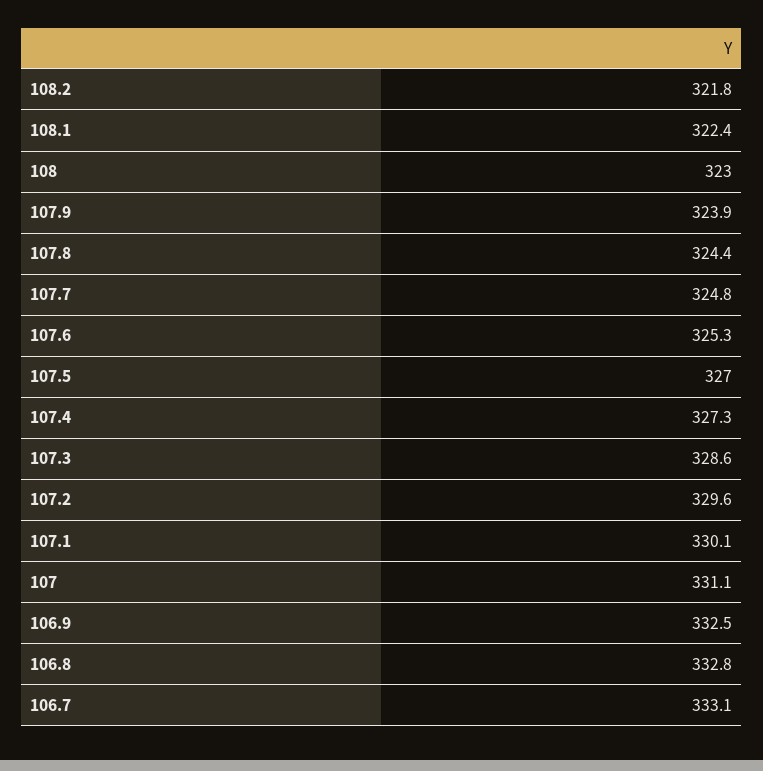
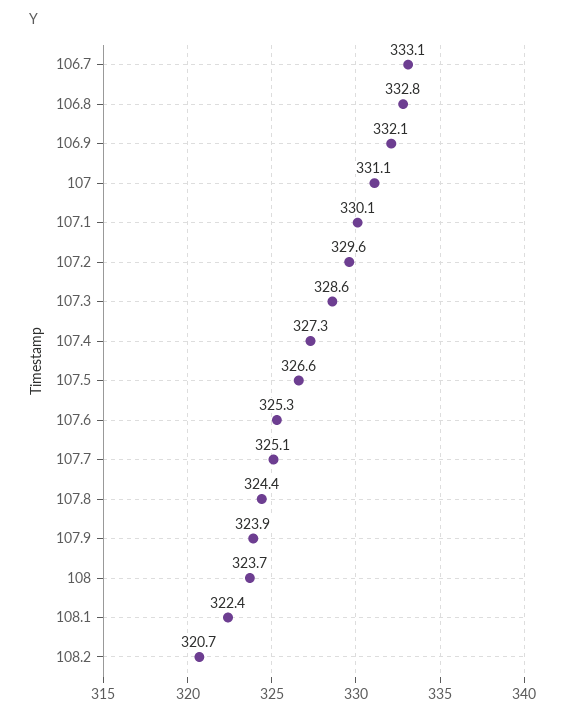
  {
-   "108.2": 321.8,
+   "108.2": 320.7,
    "108.1": 322.4,
-   "108": 323,
+   "108": 323.7,
    "107.9": 323.9,
    "107.8": 324.4,
-   "107.7": 324.8,
+   "107.7": 325.1,
    "107.6": 325.3,
-   "107.5": 327,
+   "107.5": 326.6,
    "107.4": 327.3,
    "107.3": 328.6,
    "107.2": 329.6,
    "107.1": 330.1,
    "107": 331.1,
-   "106.9": 332.5,
+   "106.9": 332.1,
    "106.8": 332.8,
    "106.7": 333.1
  }

